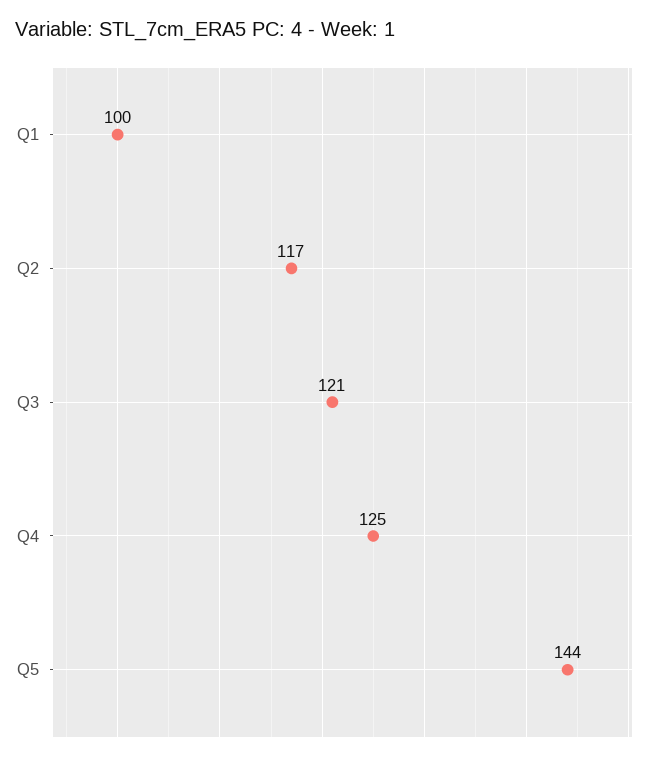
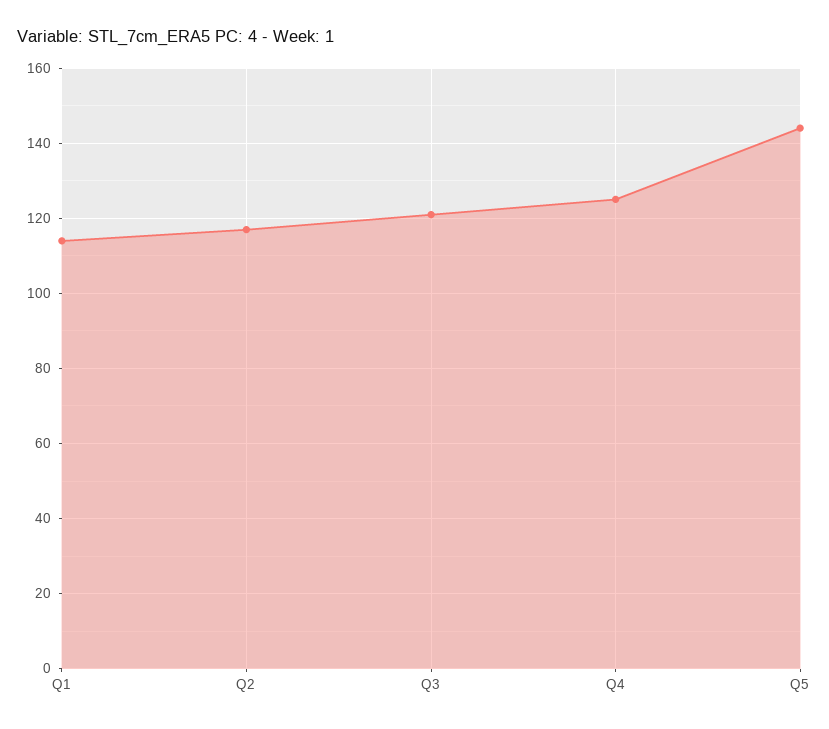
  {
-   "Q1": 100,
+   "Q1": 115,
    "Q2": 117,
    "Q3": 121,
    "Q4": 125,
    "Q5": 144
  }

